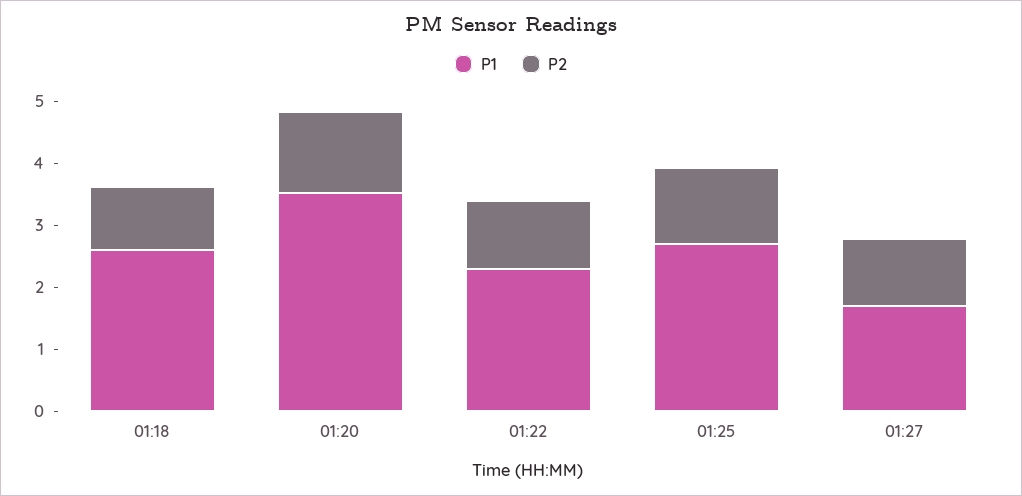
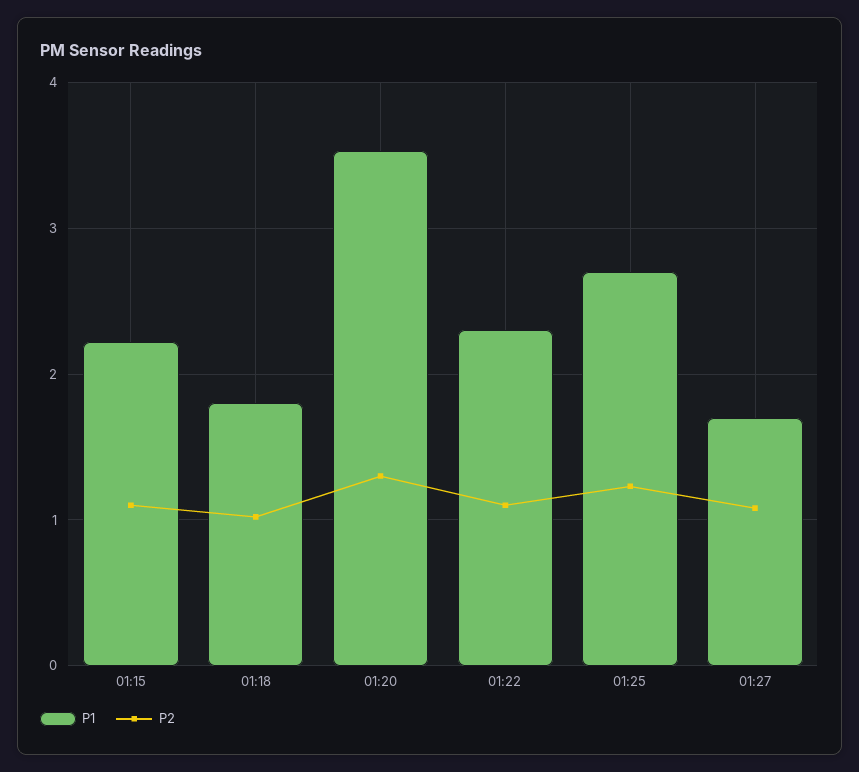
  {
    "P1": {
-     "01:18": 2.6,
+     "01:18": 1.8,
      "01:20": 3.5,
      "01:22": 2.3,
      "01:25": 2.7,
-     "01:27": 1.7
+     "01:27": 1.7,
+     "01:15": 2.2
    },
    "P2": {
      "01:18": 1,
      "01:20": 1.3,
      "01:22": 1.1,
      "01:25": 1.2,
-     "01:27": 1.1
+     "01:27": 1.1,
+     "01:15": 1.1
    }
  }

